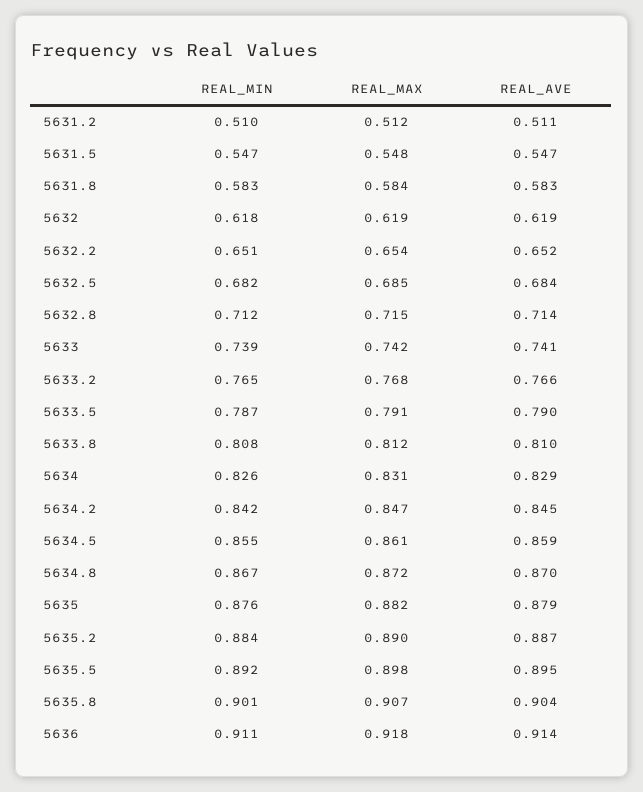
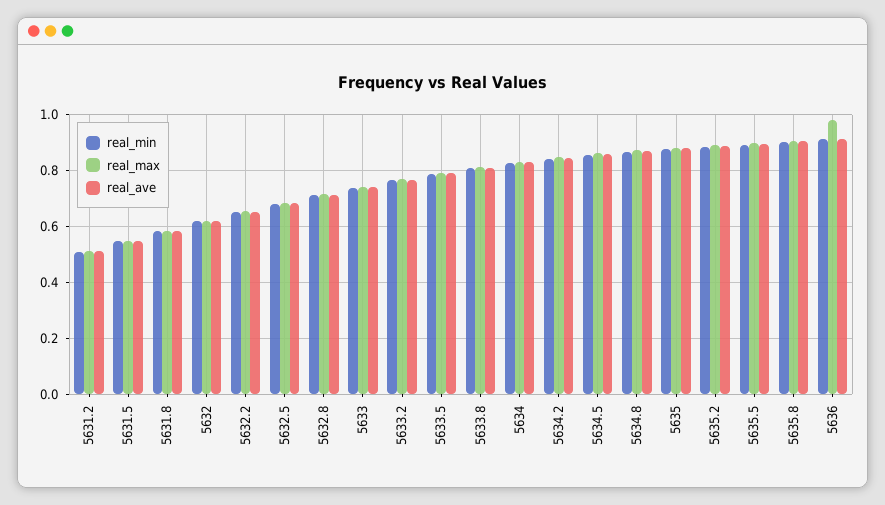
  {
    "REAL_MIN": {
      "5631.2": 0.51,
      "5631.5": 0.547,
      "5631.8": 0.583,
      "5632": 0.618,
      "5632.2": 0.651,
      "5632.5": 0.682,
      "5632.8": 0.712,
      "5633": 0.739,
      "5633.2": 0.765,
      "5633.5": 0.787,
      "5633.8": 0.808,
      "5634": 0.826,
      "5634.2": 0.842,
      "5634.5": 0.855,
      "5634.8": 0.867,
      "5635": 0.876,
      "5635.2": 0.884,
      "5635.5": 0.892,
      "5635.8": 0.901,
      "5636": 0.911
    },
    "REAL_MAX": {
      "5631.2": 0.512,
      "5631.5": 0.548,
      "5631.8": 0.584,
      "5632": 0.619,
      "5632.2": 0.654,
      "5632.5": 0.685,
      "5632.8": 0.715,
      "5633": 0.742,
      "5633.2": 0.768,
      "5633.5": 0.791,
      "5633.8": 0.812,
      "5634": 0.831,
      "5634.2": 0.847,
      "5634.5": 0.861,
      "5634.8": 0.872,
      "5635": 0.882,
      "5635.2": 0.89,
      "5635.5": 0.898,
      "5635.8": 0.907,
-     "5636": 0.918
+     "5636": 0.975
    },
    "REAL_AVE": {
      "5631.2": 0.511,
      "5631.5": 0.547,
      "5631.8": 0.583,
      "5632": 0.619,
      "5632.2": 0.652,
      "5632.5": 0.684,
      "5632.8": 0.714,
      "5633": 0.741,
      "5633.2": 0.766,
      "5633.5": 0.79,
      "5633.8": 0.81,
      "5634": 0.829,
      "5634.2": 0.845,
      "5634.5": 0.859,
      "5634.8": 0.87,
      "5635": 0.879,
      "5635.2": 0.887,
      "5635.5": 0.895,
      "5635.8": 0.904,
      "5636": 0.914
    }
  }

